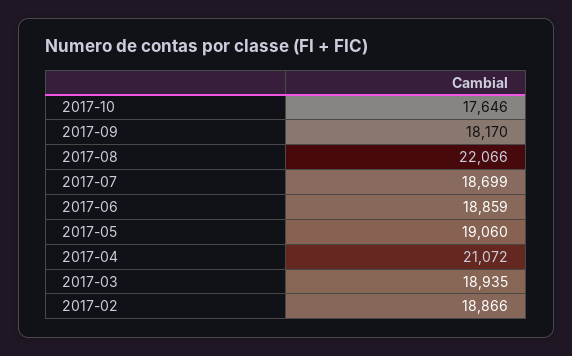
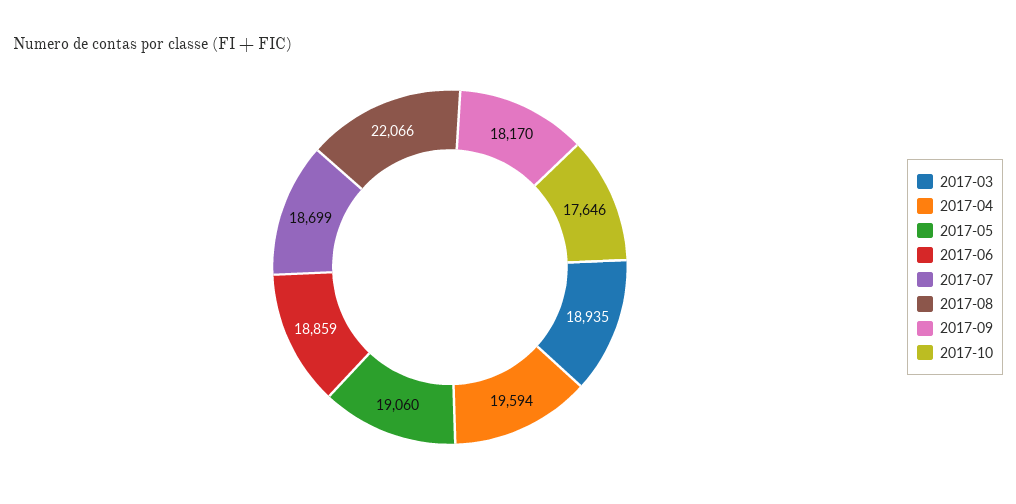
  {
    "2017-10": 17646,
    "2017-09": 18170,
    "2017-08": 22066,
    "2017-07": 18699,
    "2017-06": 18859,
    "2017-05": 19060,
-   "2017-04": 21072,
+   "2017-04": 19594,
-   "2017-03": 18935,
+   "2017-03": 18935
-   "2017-02": 18866
  }

